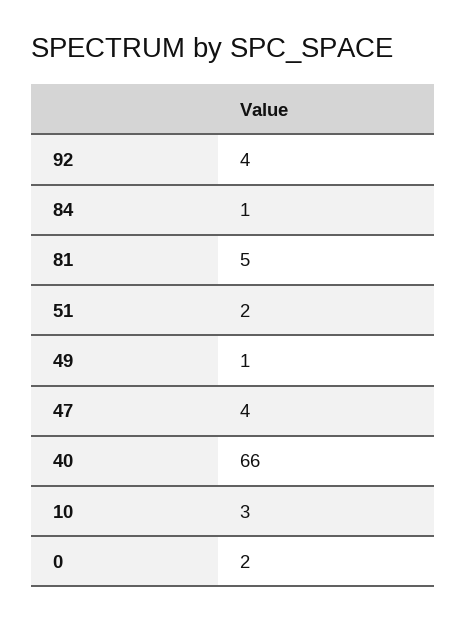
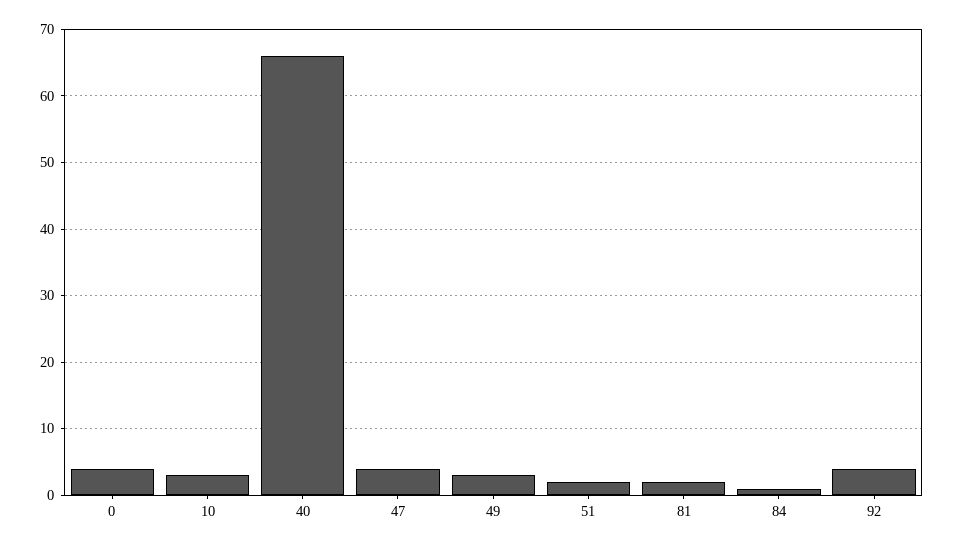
  {
    "92": 4,
    "84": 1,
-   "81": 5,
+   "81": 2,
    "51": 2,
-   "49": 1,
+   "49": 3,
    "47": 4,
    "40": 66,
    "10": 3,
-   "0": 2
+   "0": 4
  }

